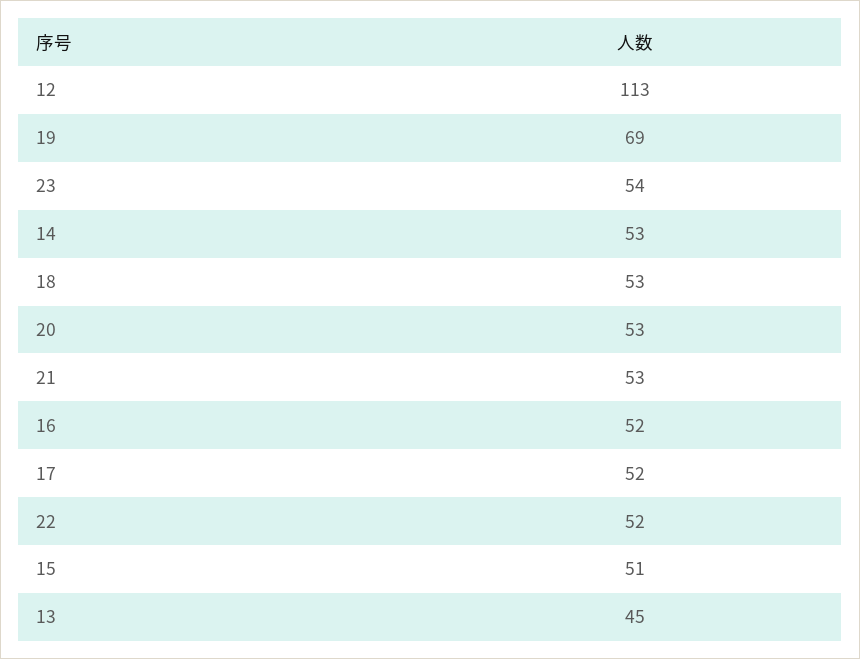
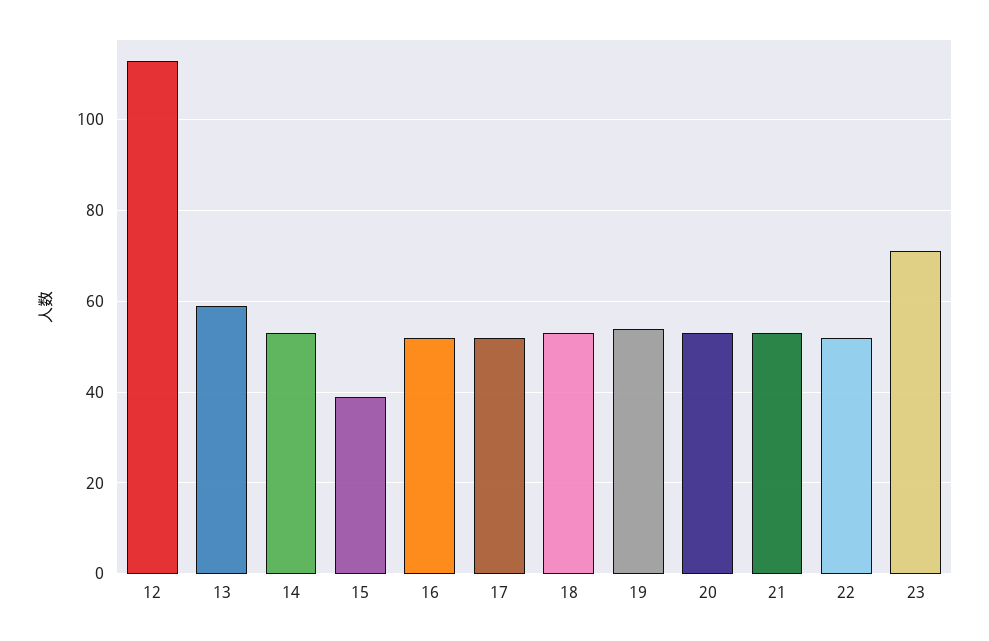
  {
    "12": 113,
-   "19": 69,
+   "19": 55,
-   "23": 54,
+   "23": 70,
    "14": 53,
    "18": 53,
    "20": 53,
    "21": 53,
    "16": 52,
    "17": 52,
    "22": 52,
-   "15": 51,
+   "15": 40,
-   "13": 45
+   "13": 60
  }

